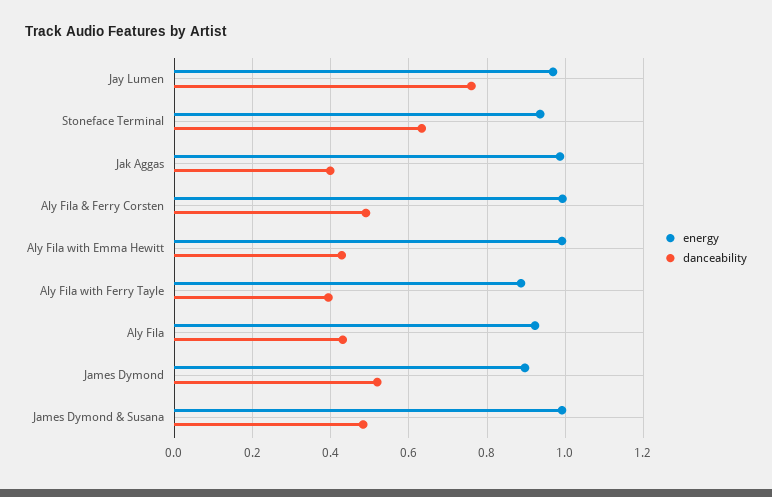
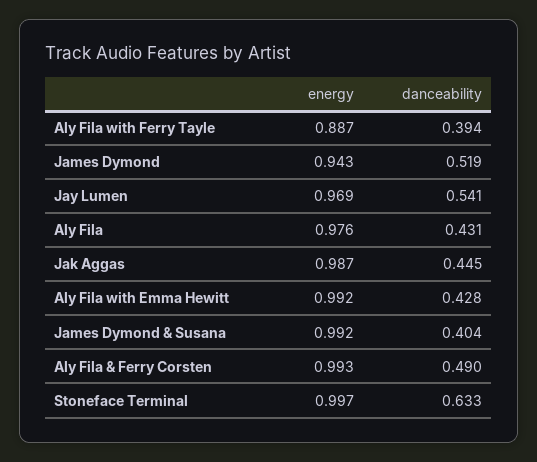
  {
    "energy": {
      "Jay Lumen": 0.969,
-     "Stoneface Terminal": 0.94,
+     "Stoneface Terminal": 0.997,
      "Jak Aggas": 0.987,
      "Aly Fila & Ferry Corsten": 0.993,
      "Aly Fila with Emma Hewitt": 0.992,
      "Aly Fila with Ferry Tayle": 0.887,
-     "Aly Fila": 0.92,
+     "Aly Fila": 0.976,
-     "James Dymond": 0.9,
+     "James Dymond": 0.943,
      "James Dymond & Susana": 0.992
    },
    "danceability": {
-     "Jay Lumen": 0.76,
+     "Jay Lumen": 0.541,
      "Stoneface Terminal": 0.633,
-     "Jak Aggas": 0.4,
+     "Jak Aggas": 0.445,
      "Aly Fila & Ferry Corsten": 0.49,
      "Aly Fila with Emma Hewitt": 0.428,
      "Aly Fila with Ferry Tayle": 0.394,
      "Aly Fila": 0.431,
      "James Dymond": 0.519,
-     "James Dymond & Susana": 0.48
+     "James Dymond & Susana": 0.404
    }
  }

